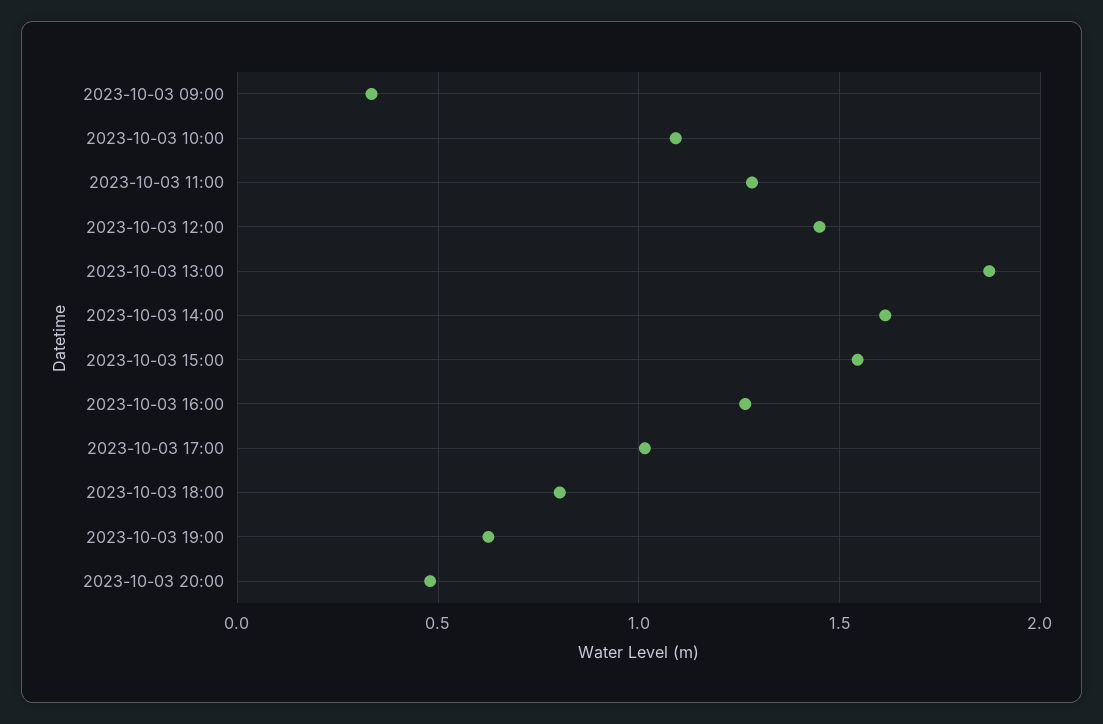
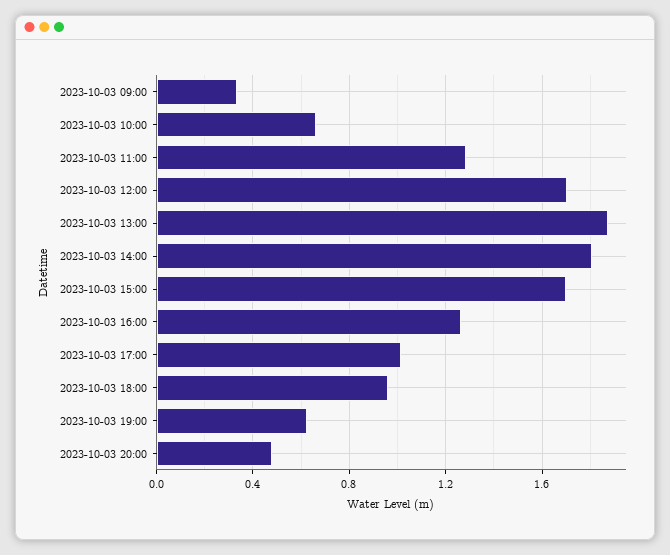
  {
    "2023-10-03 09:00": 0.35,
-   "2023-10-03 10:00": 1.1,
+   "2023-10-03 10:00": 0.65,
    "2023-10-03 11:00": 1.3,
-   "2023-10-03 12:00": 1.45,
+   "2023-10-03 12:00": 1.7,
    "2023-10-03 13:00": 1.85,
-   "2023-10-03 14:00": 1.6,
+   "2023-10-03 14:00": 1.8,
-   "2023-10-03 15:00": 1.55,
+   "2023-10-03 15:00": 1.7,
    "2023-10-03 16:00": 1.25,
    "2023-10-03 17:00": 1,
-   "2023-10-03 18:00": 0.8,
+   "2023-10-03 18:00": 0.95,
    "2023-10-03 19:00": 0.65,
    "2023-10-03 20:00": 0.5
  }

